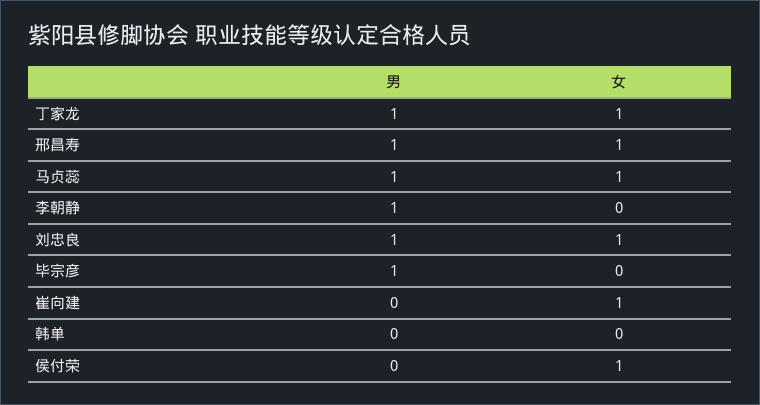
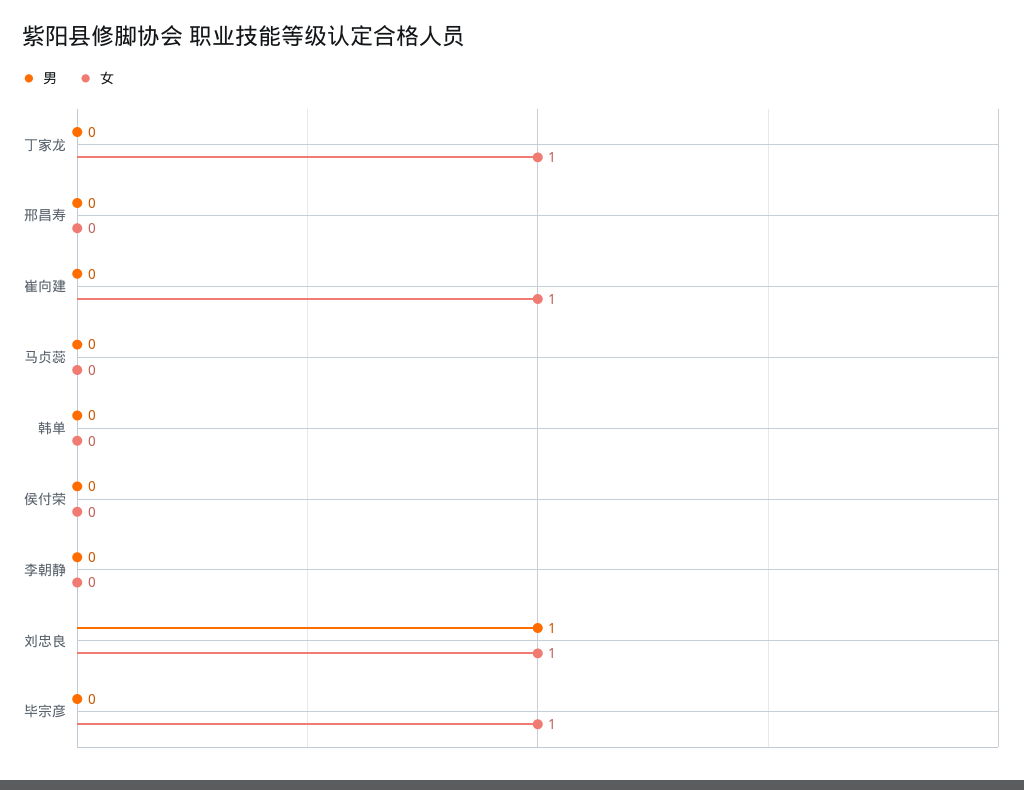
  {
    "男": {
-     "丁家龙": 1,
+     "丁家龙": 0,
-     "邢昌寿": 1,
+     "邢昌寿": 0,
-     "马贞蕊": 1,
+     "马贞蕊": 0,
-     "李朝静": 1,
+     "李朝静": 0,
      "刘忠良": 1,
-     "毕宗彦": 1,
+     "毕宗彦": 0,
      "崔向建": 0,
      "韩单": 0,
      "侯付荣": 0
    },
    "女": {
      "丁家龙": 1,
-     "邢昌寿": 1,
+     "邢昌寿": 0,
-     "马贞蕊": 1,
+     "马贞蕊": 0,
      "李朝静": 0,
      "刘忠良": 1,
-     "毕宗彦": 0,
+     "毕宗彦": 1,
      "崔向建": 1,
      "韩单": 0,
-     "侯付荣": 1
+     "侯付荣": 0
    }
  }

